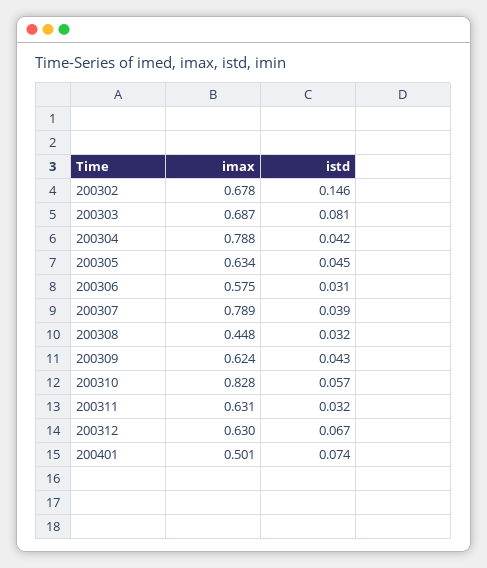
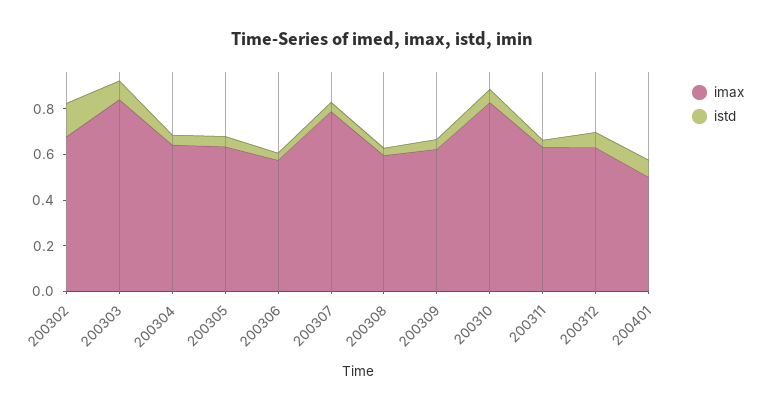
  {
    "imax": {
      "200302": 0.678,
-     "200303": 0.687,
+     "200303": 0.85,
-     "200304": 0.788,
+     "200304": 0.65,
      "200305": 0.634,
      "200306": 0.575,
      "200307": 0.789,
-     "200308": 0.448,
+     "200308": 0.6,
      "200309": 0.624,
      "200310": 0.828,
      "200311": 0.631,
      "200312": 0.63,
      "200401": 0.501
    },
    "istd": {
      "200302": 0.146,
      "200303": 0.081,
      "200304": 0.042,
      "200305": 0.045,
      "200306": 0.031,
      "200307": 0.039,
      "200308": 0.032,
      "200309": 0.043,
      "200310": 0.057,
      "200311": 0.032,
      "200312": 0.067,
      "200401": 0.074
    }
  }

